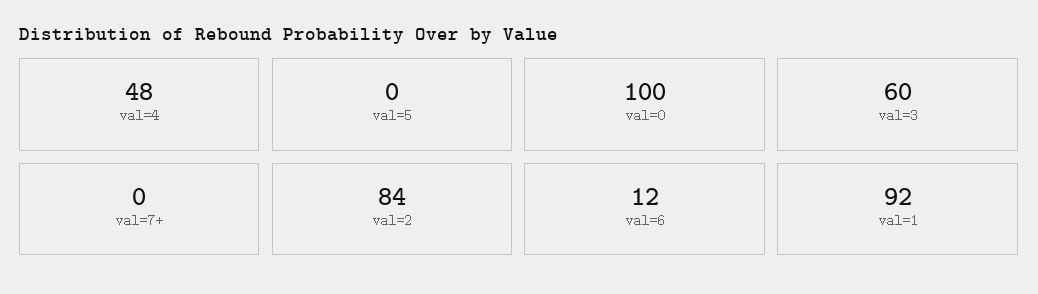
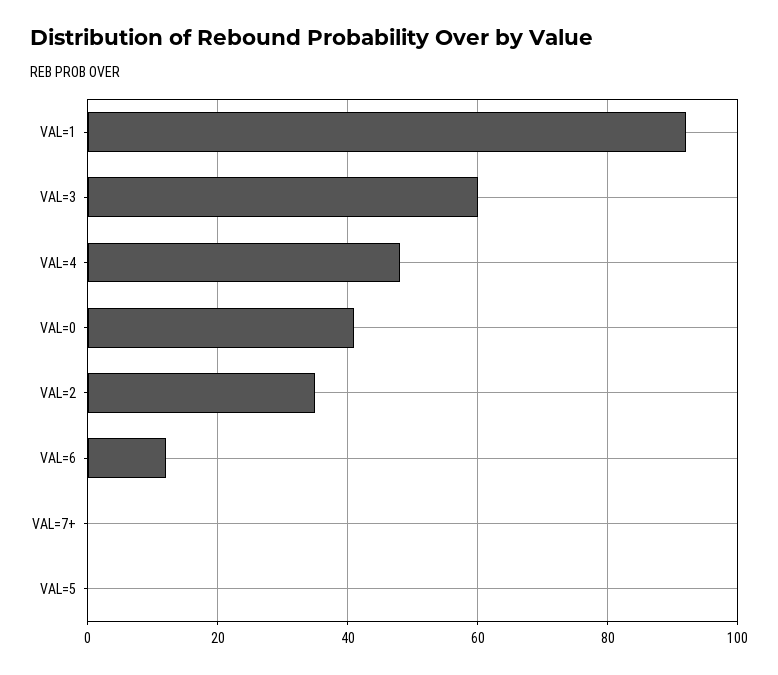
  {
    "val=4": 48,
    "val=5": 0,
-   "val=0": 100,
+   "val=0": 40,
    "val=3": 60,
    "val=7+": 0,
-   "val=2": 84,
+   "val=2": 35,
    "val=6": 12,
    "val=1": 92
  }

